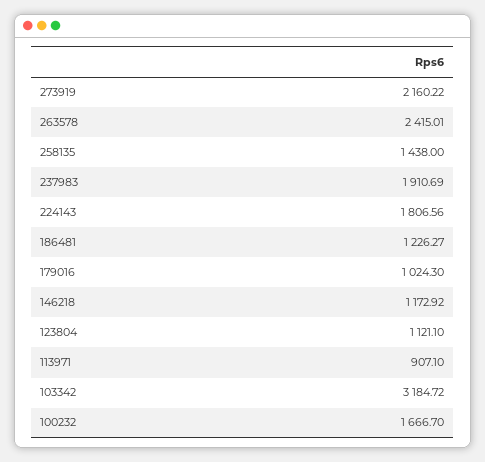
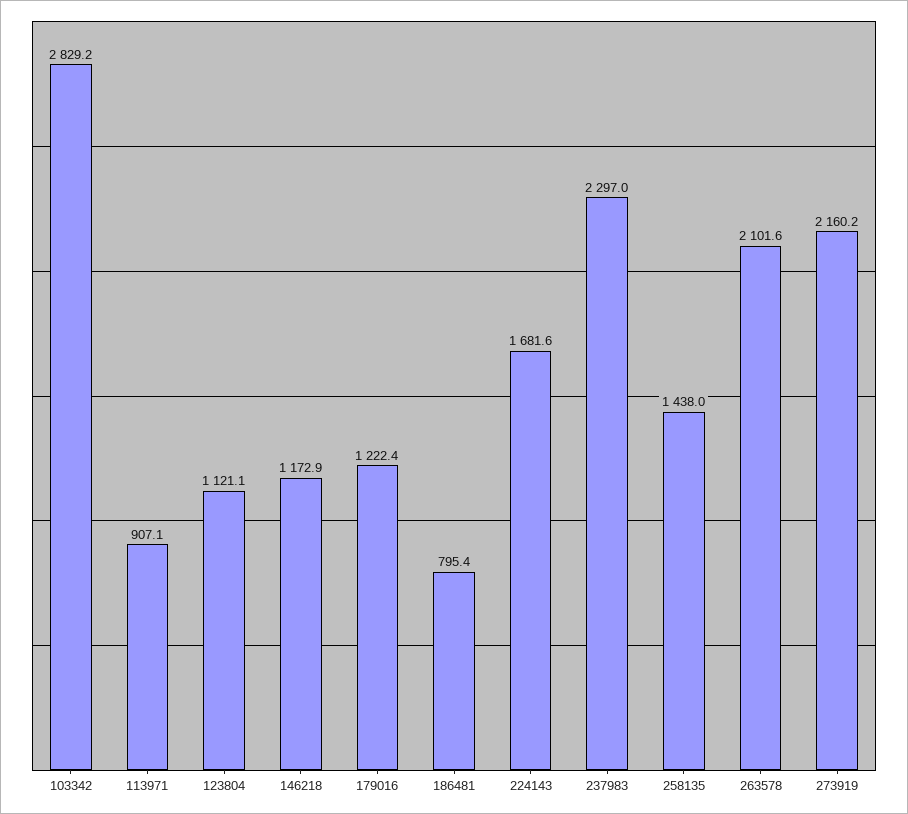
  {
    "273919": 2160.22,
-   "263578": 2415.01,
+   "263578": 2101.6,
    "258135": 1438,
-   "237983": 1910.69,
+   "237983": 2297,
-   "224143": 1806.56,
+   "224143": 1681.6,
-   "186481": 1226.27,
+   "186481": 795.4,
-   "179016": 1024.3,
+   "179016": 1222.4,
    "146218": 1172.92,
    "123804": 1121.1,
    "113971": 907.1,
-   "103342": 3184.72,
+   "103342": 2829.2
-   "100232": 1666.7
  }

